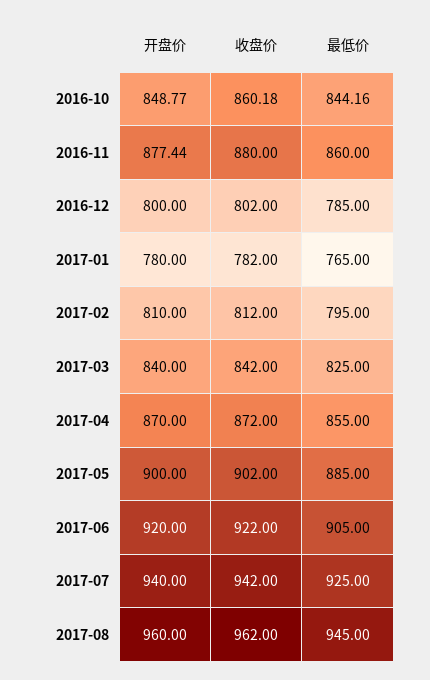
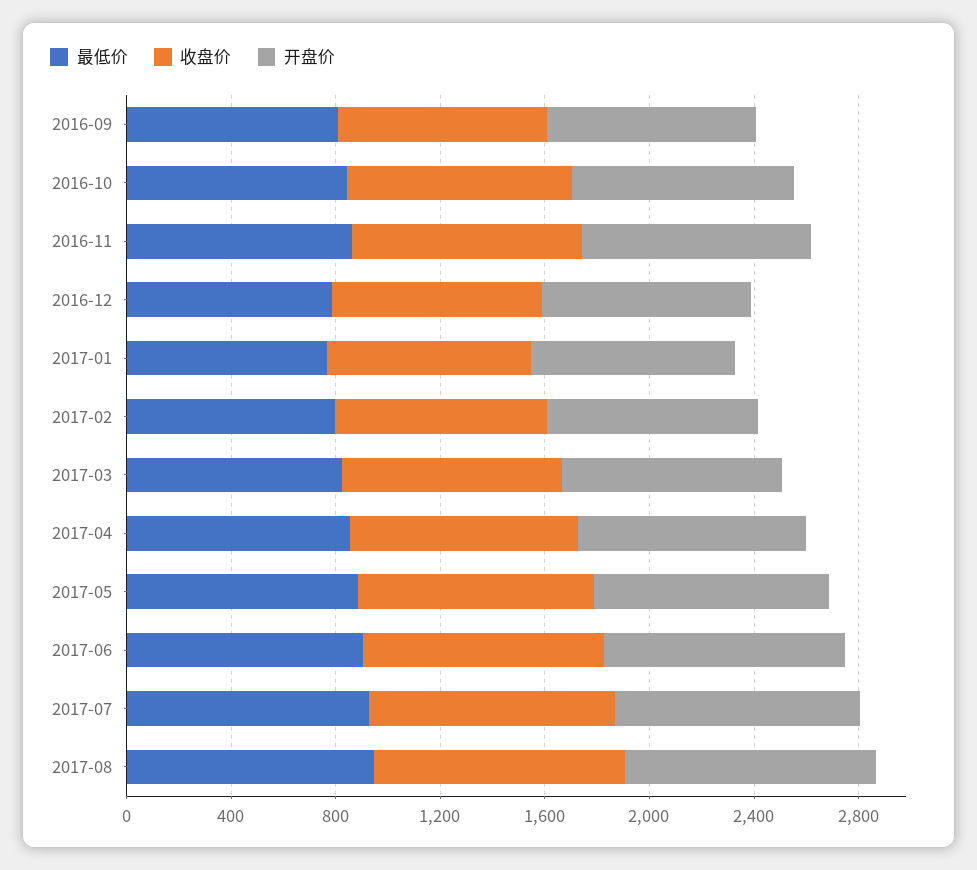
  {
    "开盘价": {
      "2016-10": 848.77,
      "2016-11": 877.44,
      "2016-12": 800,
      "2017-01": 780,
      "2017-02": 810,
      "2017-03": 840,
      "2017-04": 870,
      "2017-05": 900,
      "2017-06": 920,
      "2017-07": 940,
-     "2017-08": 960
+     "2017-08": 960,
+     "2016-09": 800
    },
    "收盘价": {
      "2016-10": 860.18,
      "2016-11": 880,
      "2016-12": 802,
      "2017-01": 782,
      "2017-02": 812,
      "2017-03": 842,
      "2017-04": 872,
      "2017-05": 902,
      "2017-06": 922,
      "2017-07": 942,
-     "2017-08": 962
+     "2017-08": 962,
+     "2016-09": 800
    },
    "最低价": {
      "2016-10": 844.16,
      "2016-11": 860,
      "2016-12": 785,
      "2017-01": 765,
      "2017-02": 795,
      "2017-03": 825,
      "2017-04": 855,
      "2017-05": 885,
      "2017-06": 905,
      "2017-07": 925,
-     "2017-08": 945
+     "2017-08": 945,
+     "2016-09": 800
    }
  }

